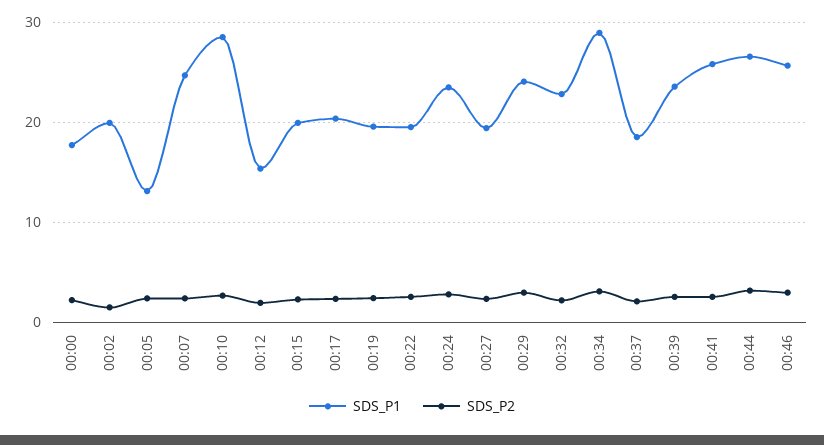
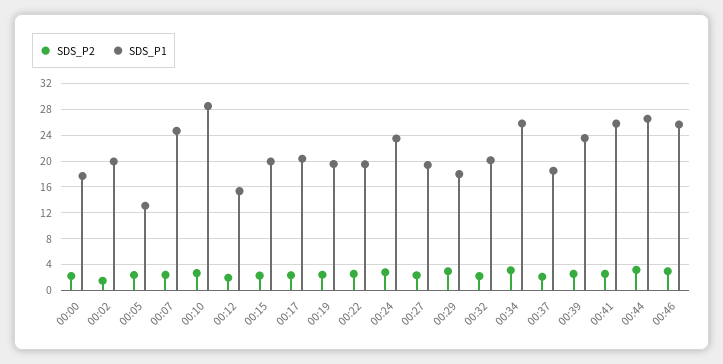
  {
    "SDS_P1": {
      "00:00": 18,
      "00:02": 20,
      "00:05": 13,
      "00:07": 25,
      "00:10": 29,
      "00:12": 15,
      "00:15": 20,
      "00:17": 20,
      "00:19": 20,
      "00:22": 20,
      "00:24": 23,
      "00:27": 19,
-     "00:29": 24,
+     "00:29": 18,
-     "00:32": 23,
+     "00:32": 20,
-     "00:34": 29,
+     "00:34": 26,
      "00:37": 19,
      "00:39": 24,
      "00:41": 26,
      "00:44": 27,
      "00:46": 26
    },
    "SDS_P2": {
      "00:00": 2,
      "00:02": 1,
      "00:05": 2,
      "00:07": 2,
      "00:10": 3,
      "00:12": 2,
      "00:15": 2,
      "00:17": 2,
      "00:19": 2,
      "00:22": 3,
      "00:24": 3,
      "00:27": 2,
      "00:29": 3,
      "00:32": 2,
      "00:34": 3,
      "00:37": 2,
      "00:39": 3,
      "00:41": 3,
      "00:44": 3,
      "00:46": 3
    }
  }

